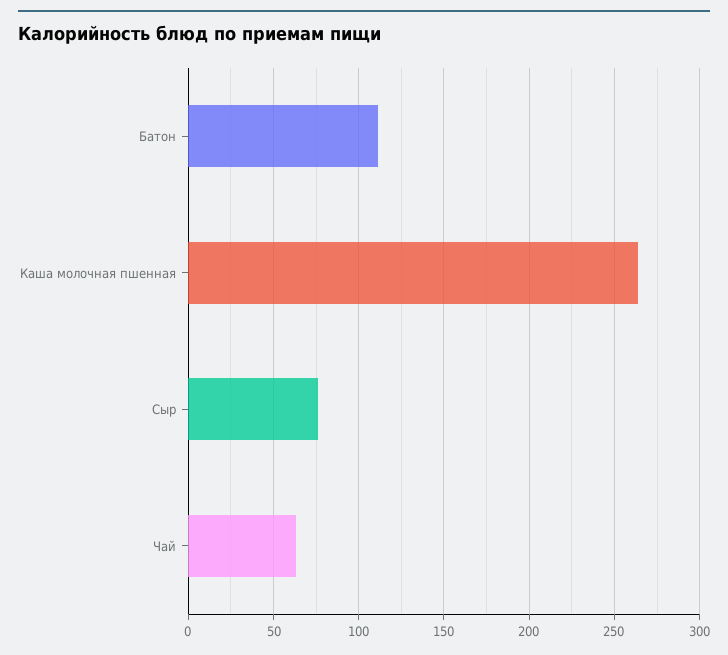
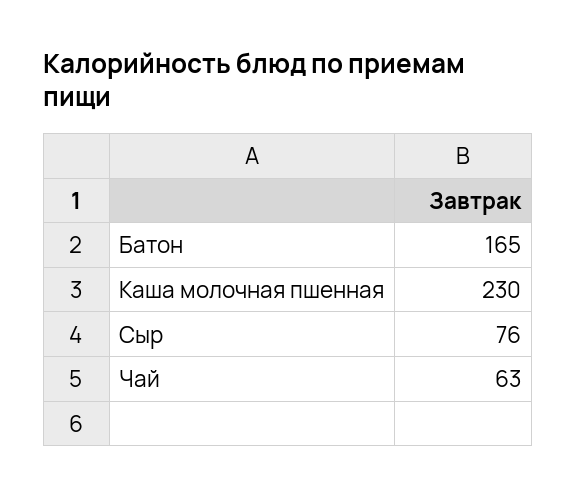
  {
-   "Батон": 110,
+   "Батон": 165,
-   "Каша молочная пшенная": 265,
+   "Каша молочная пшенная": 230,
    "Сыр": 76,
    "Чай": 63
  }

